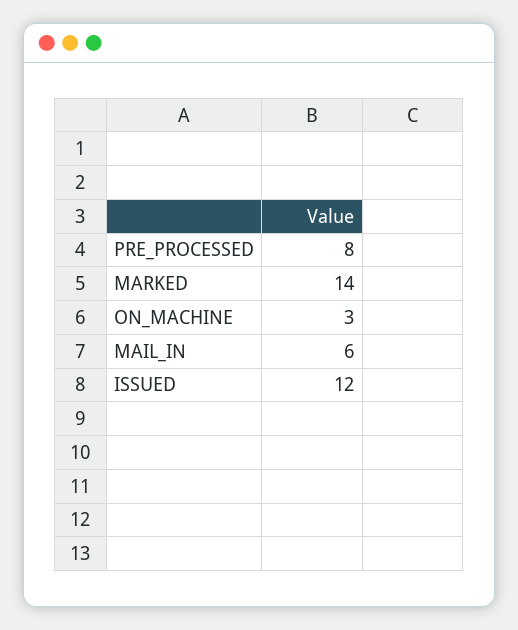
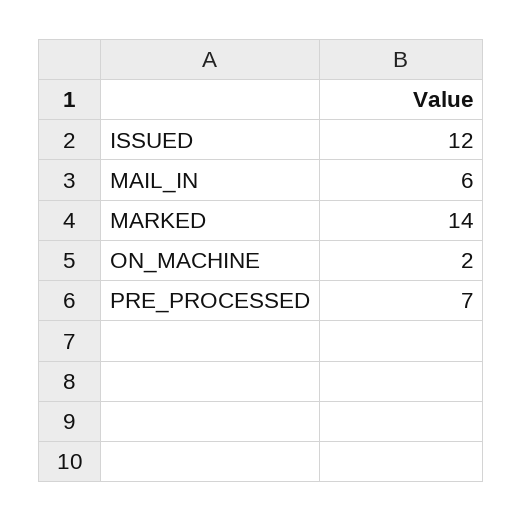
  {
-   "PRE_PROCESSED": 8,
+   "PRE_PROCESSED": 7,
    "MARKED": 14,
-   "ON_MACHINE": 3,
+   "ON_MACHINE": 2,
    "MAIL_IN": 6,
    "ISSUED": 12
  }

